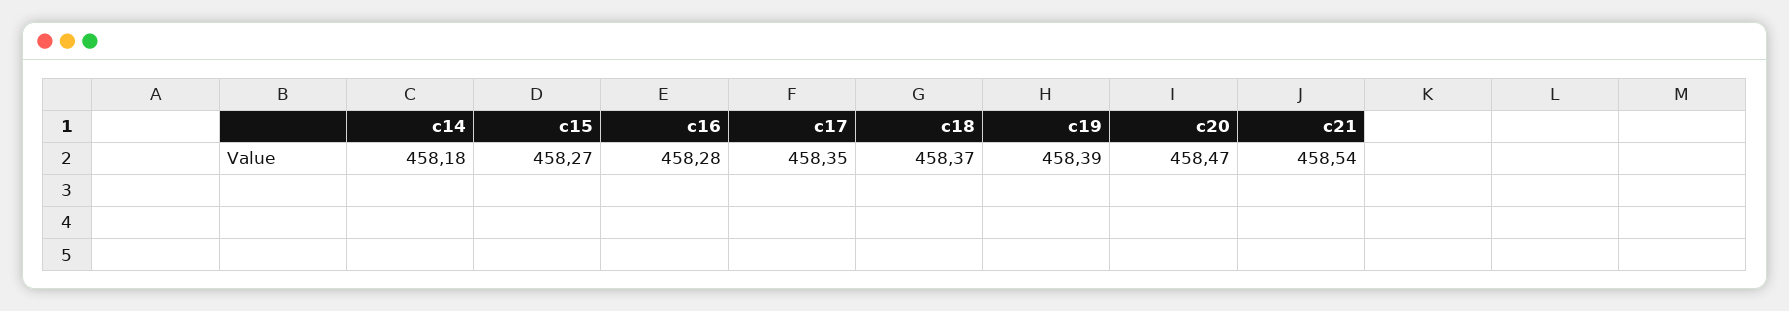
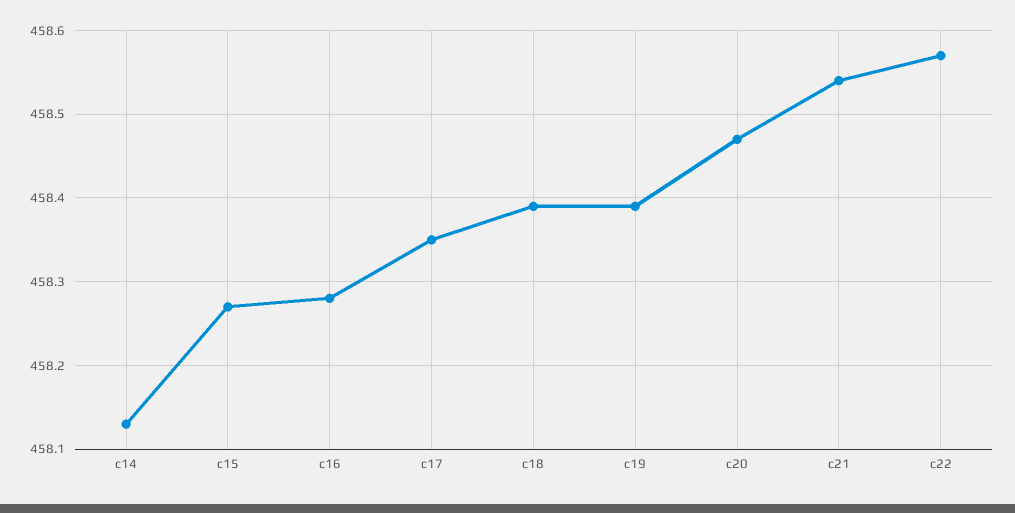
  {
-   "c14": 458.18,
+   "c14": 458.13,
    "c15": 458.27,
    "c16": 458.28,
    "c17": 458.35,
-   "c18": 458.37,
+   "c18": 458.39,
    "c19": 458.39,
    "c20": 458.47,
-   "c21": 458.54
+   "c21": 458.54,
+   "c22": 458.57
  }

